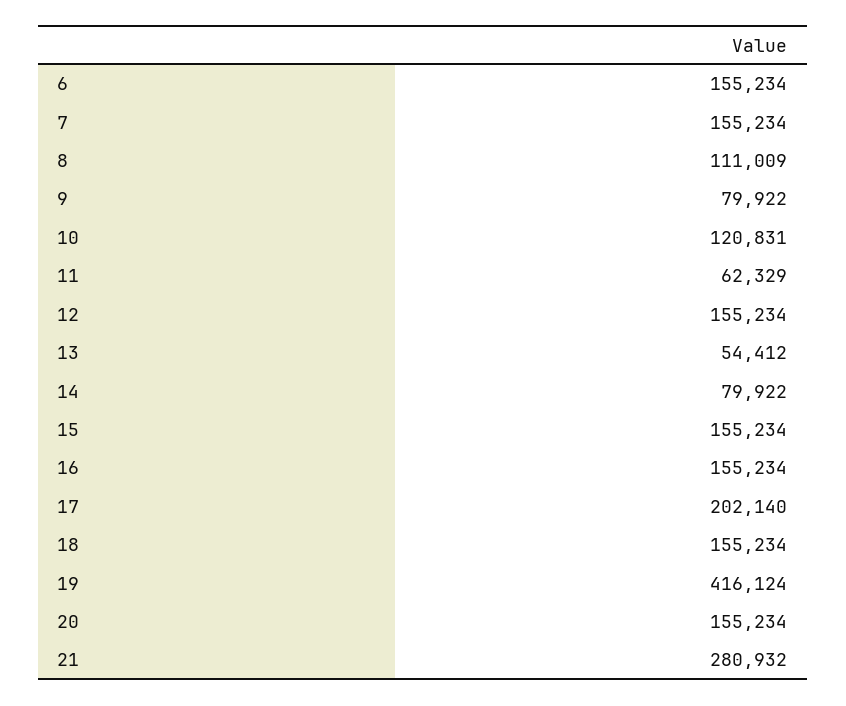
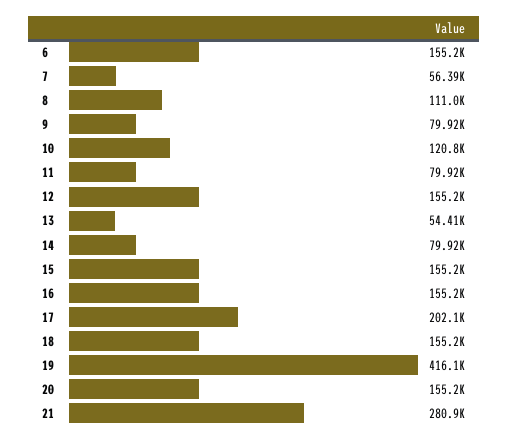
  {
    "6": 155234,
-   "7": 155234,
+   "7": 56390,
    "8": 111009,
    "9": 79922,
    "10": 120831,
-   "11": 62329,
+   "11": 79920,
    "12": 155234,
    "13": 54412,
    "14": 79922,
    "15": 155234,
    "16": 155234,
    "17": 202140,
    "18": 155234,
    "19": 416124,
    "20": 155234,
    "21": 280932
  }

